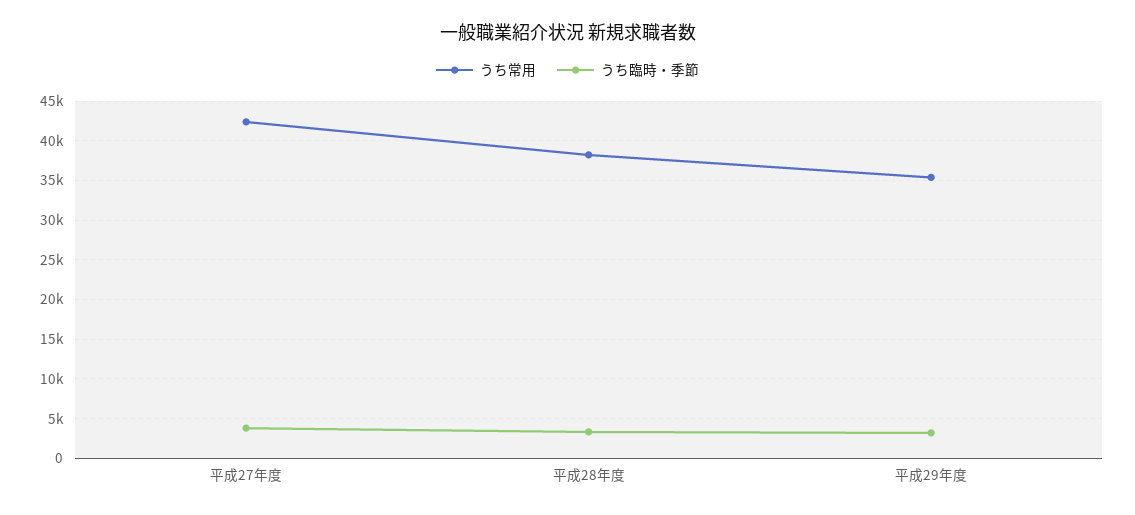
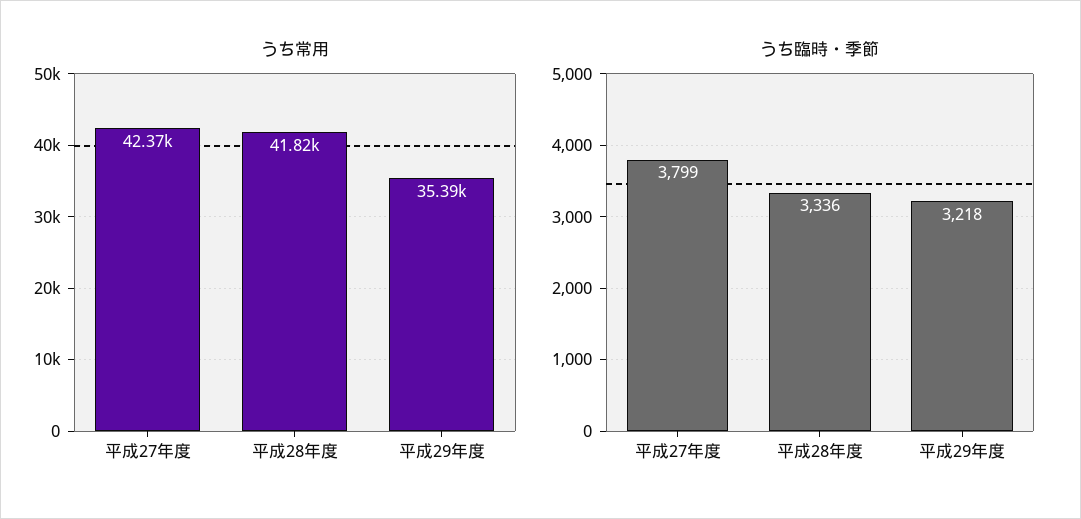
  {
    "うち常用": {
      "平成27年度": 42370,
-     "平成28年度": 38000,
+     "平成28年度": 41820,
      "平成29年度": 35390
    },
    "うち臨時・季節": {
      "平成27年度": 3799,
      "平成28年度": 3336,
      "平成29年度": 3218
    }
  }

